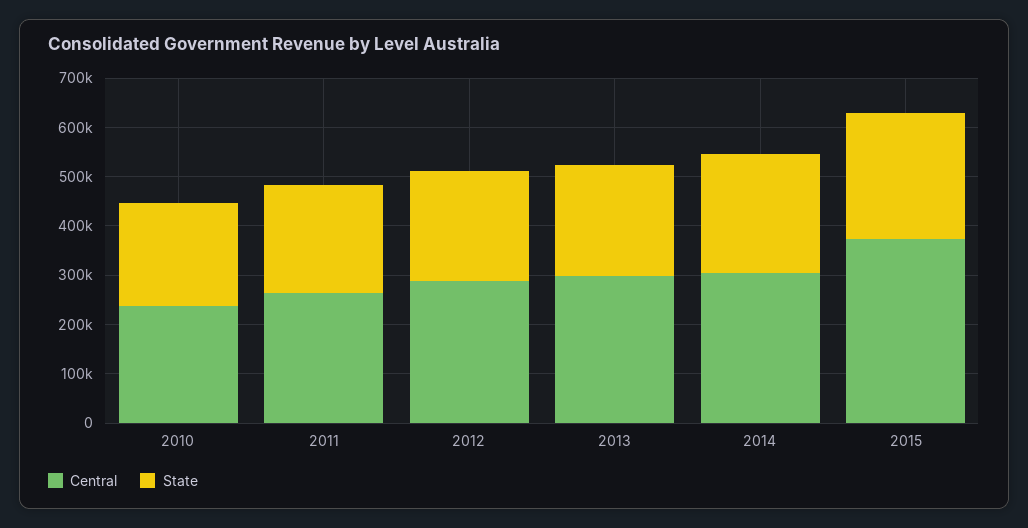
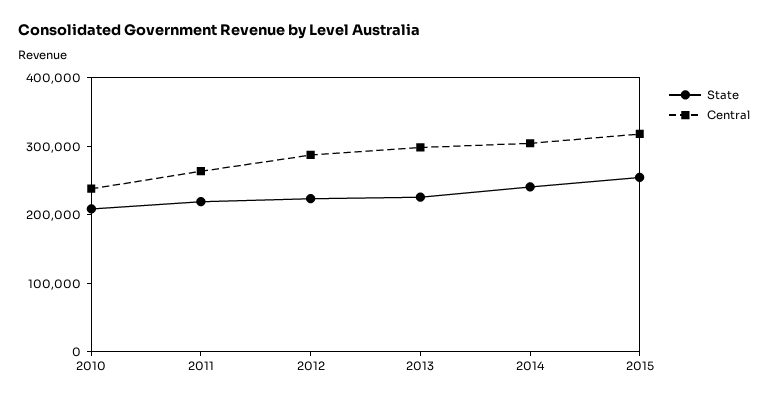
  {
    "Central": {
      "2010": 240000,
      "2011": 260000,
      "2012": 280000,
      "2013": 300000,
      "2014": 300000,
-     "2015": 380000
+     "2015": 320000
    },
    "State": {
      "2010": 200000,
      "2011": 220000,
      "2012": 220000,
      "2013": 220000,
      "2014": 240000,
      "2015": 260000
    }
  }

